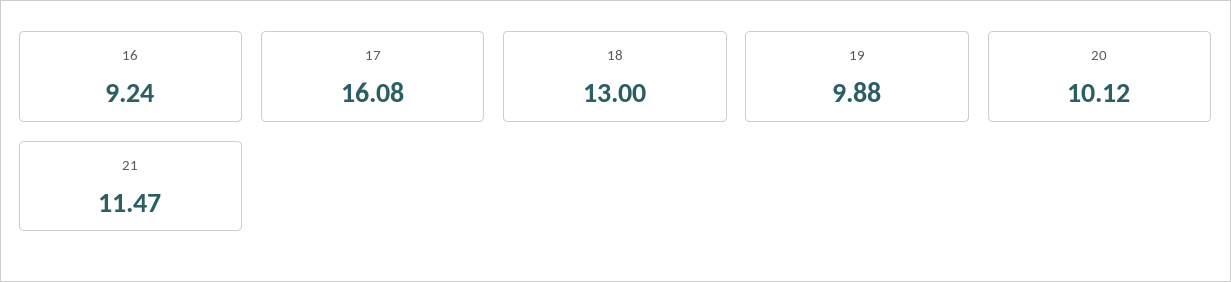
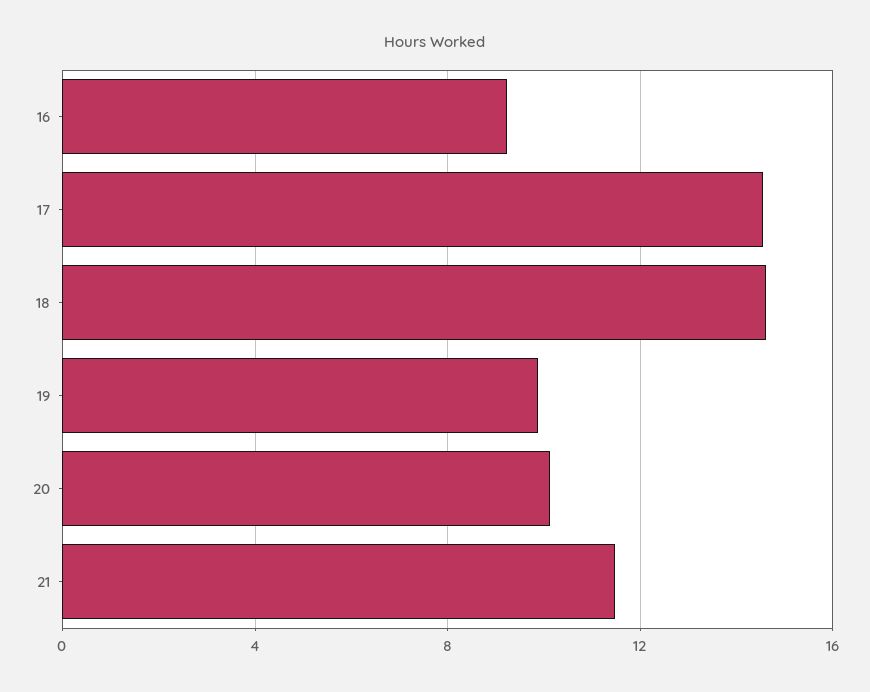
  {
    "16": 9.24,
-   "17": 16.08,
+   "17": 14.5,
-   "18": 13,
+   "18": 14.5,
    "19": 9.88,
    "20": 10.12,
    "21": 11.47
  }

